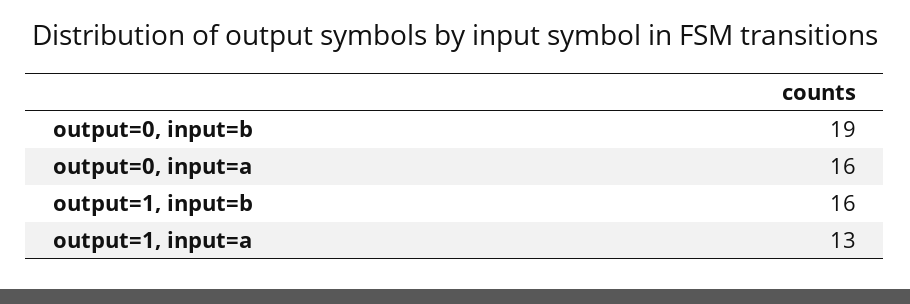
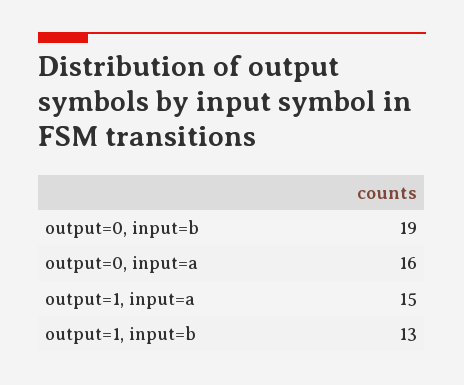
  {
    "output=0, input=b": 19,
    "output=0, input=a": 16,
-   "output=1, input=b": 16,
+   "output=1, input=b": 13,
-   "output=1, input=a": 13
+   "output=1, input=a": 15
  }

